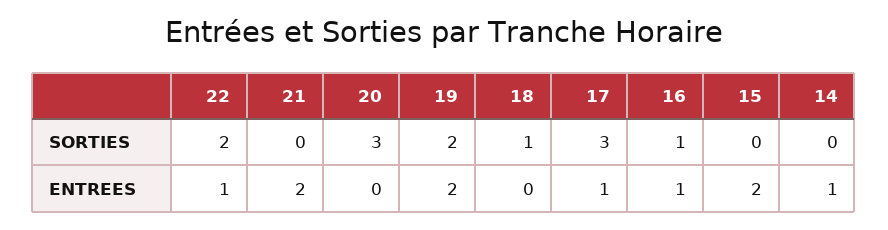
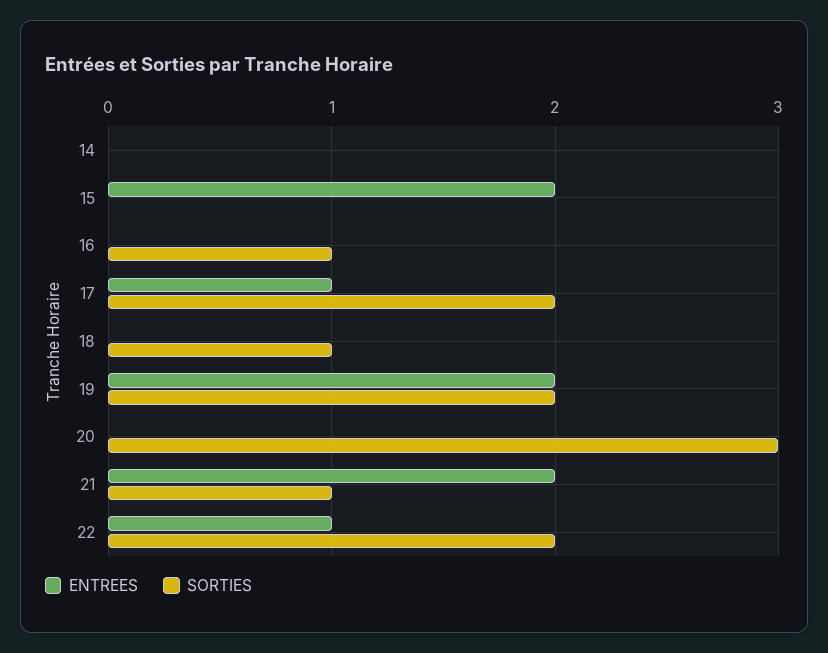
  {
    "SORTIES": {
      "22": 2,
-     "21": 0,
+     "21": 1,
      "20": 3,
      "19": 2,
      "18": 1,
-     "17": 3,
+     "17": 2,
      "16": 1,
      "15": 0,
      "14": 0
    },
    "ENTREES": {
      "22": 1,
      "21": 2,
      "20": 0,
      "19": 2,
      "18": 0,
      "17": 1,
-     "16": 1,
+     "16": 0,
      "15": 2,
-     "14": 1
+     "14": 0
    }
  }

